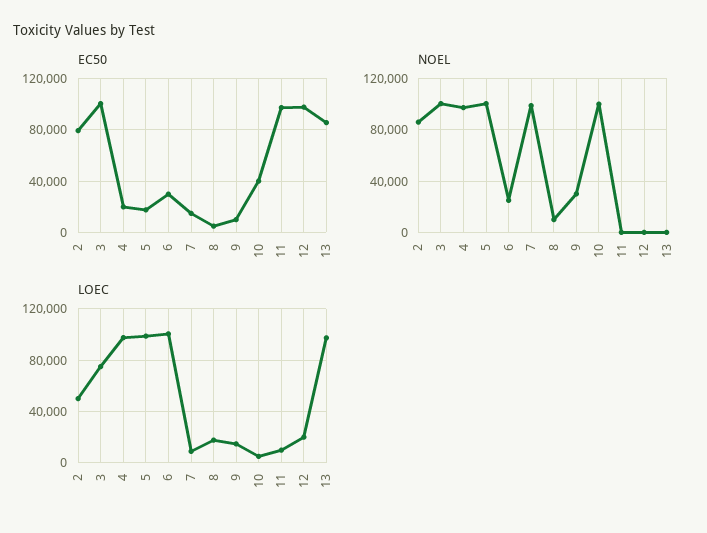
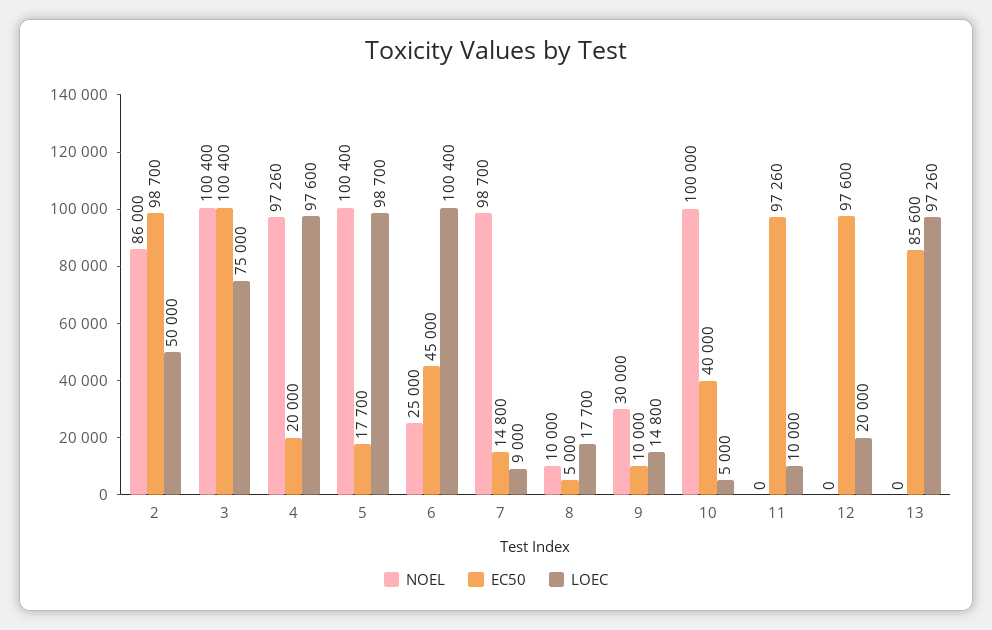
  {
    "EC50": {
-     "2": 80000,
+     "2": 98700,
      "3": 100400,
      "4": 20000,
      "5": 17700,
-     "6": 30000,
+     "6": 45000,
      "7": 14800,
      "8": 5000,
      "9": 10000,
      "10": 40000,
      "11": 97260,
      "12": 97600,
      "13": 85600
    },
    "NOEL": {
      "2": 86000,
      "3": 100400,
      "4": 97260,
      "5": 100400,
      "6": 25000,
      "7": 98700,
      "8": 10000,
      "9": 30000,
      "10": 100000,
      "11": 0,
      "12": 0,
      "13": 0
    },
    "LOEC": {
      "2": 50000,
      "3": 75000,
      "4": 97600,
      "5": 98700,
      "6": 100400,
      "7": 9000,
      "8": 17700,
      "9": 14800,
      "10": 5000,
      "11": 10000,
      "12": 20000,
      "13": 97260
    }
  }

